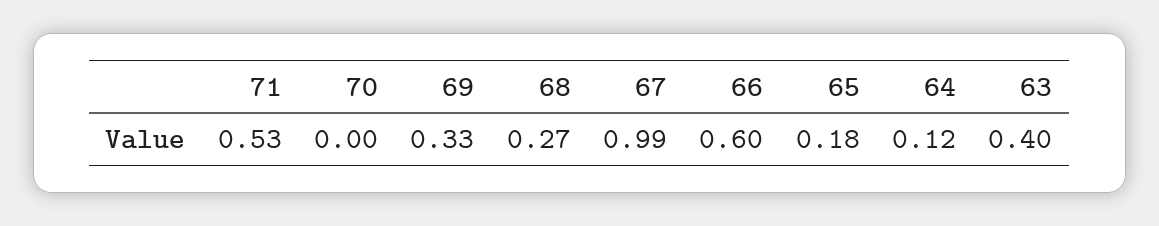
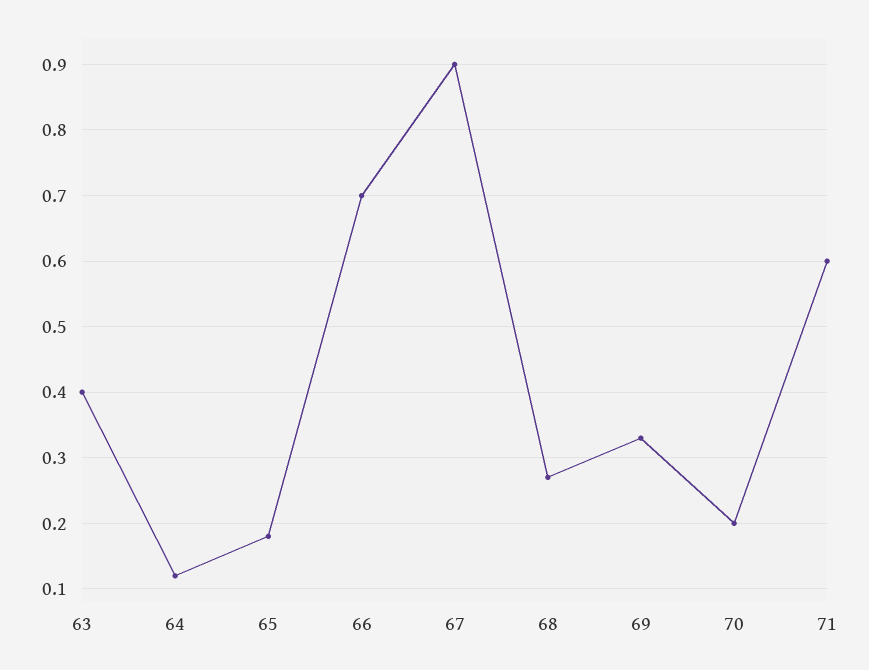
  {
-   "71": 0.53,
+   "71": 0.6,
-   "70": 0,
+   "70": 0.2,
    "69": 0.33,
    "68": 0.27,
-   "67": 0.99,
+   "67": 0.9,
-   "66": 0.6,
+   "66": 0.7,
    "65": 0.18,
    "64": 0.12,
    "63": 0.4
  }

